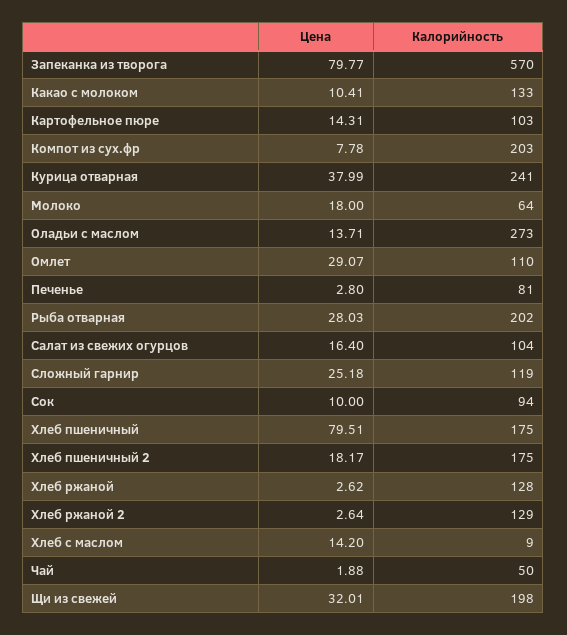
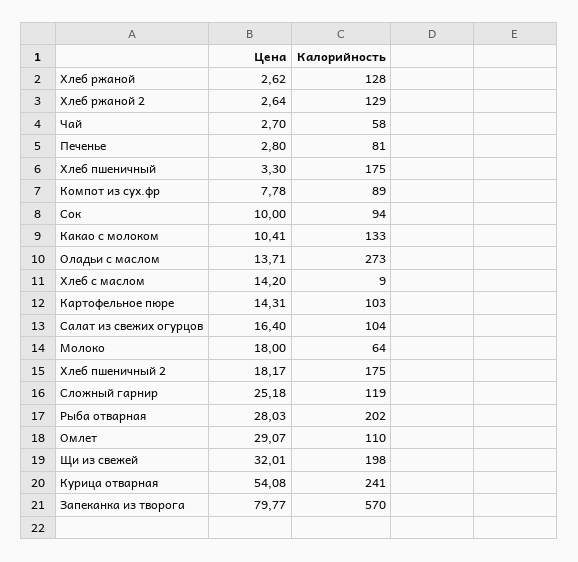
  {
    "Цена": {
      "Запеканка из творога": 79.77,
      "Какао с молоком": 10.41,
      "Картофельное пюре": 14.31,
      "Компот из сух.фр": 7.78,
-     "Курица отварная": 37.99,
+     "Курица отварная": 54.08,
      "Молоко": 18,
      "Оладьи с маслом": 13.71,
      "Омлет": 29.07,
      "Печенье": 2.8,
      "Рыба отварная": 28.03,
      "Салат из свежих огурцов": 16.4,
      "Сложный гарнир": 25.18,
      "Сок": 10,
-     "Хлеб пшеничный": 79.51,
+     "Хлеб пшеничный": 3.3,
      "Хлеб пшеничный 2": 18.17,
      "Хлеб ржаной": 2.62,
      "Хлеб ржаной 2": 2.64,
      "Хлеб с маслом": 14.2,
-     "Чай": 1.88,
+     "Чай": 2.7,
      "Щи из свежей": 32.01
    },
    "Калорийность": {
      "Запеканка из творога": 570,
      "Какао с молоком": 133,
      "Картофельное пюре": 103,
-     "Компот из сух.фр": 203,
+     "Компот из сух.фр": 89,
      "Курица отварная": 241,
      "Молоко": 64,
      "Оладьи с маслом": 273,
      "Омлет": 110,
      "Печенье": 81,
      "Рыба отварная": 202,
      "Салат из свежих огурцов": 104,
      "Сложный гарнир": 119,
      "Сок": 94,
      "Хлеб пшеничный": 175,
      "Хлеб пшеничный 2": 175,
      "Хлеб ржаной": 128,
      "Хлеб ржаной 2": 129,
      "Хлеб с маслом": 9,
-     "Чай": 50,
+     "Чай": 58,
      "Щи из свежей": 198
    }
  }

